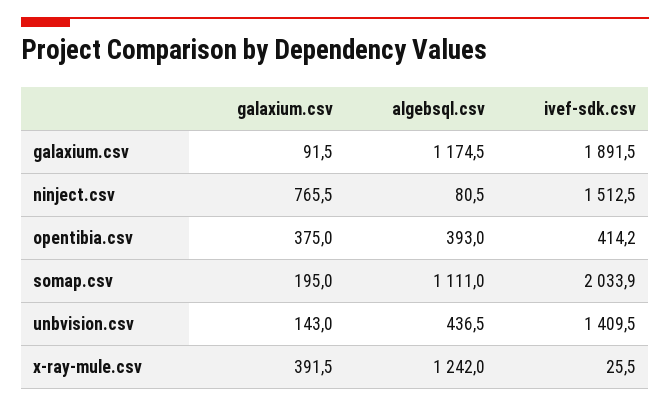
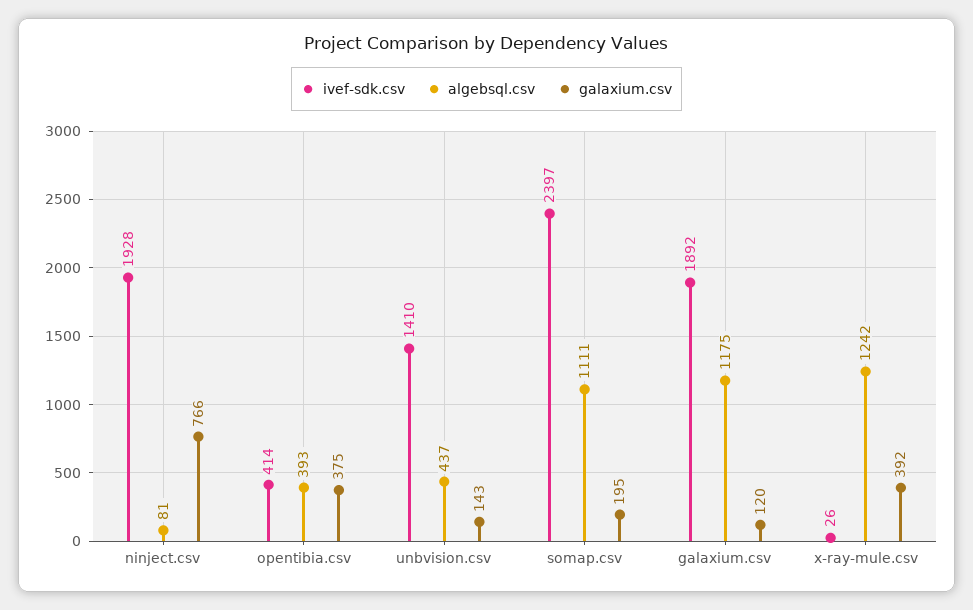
  {
    "galaxium.csv": {
-     "galaxium.csv": 91.5,
+     "galaxium.csv": 120,
      "ninject.csv": 765.5,
      "opentibia.csv": 375,
      "somap.csv": 195,
      "unbvision.csv": 143,
      "x-ray-mule.csv": 391.5
    },
    "algebsql.csv": {
      "galaxium.csv": 1174.5,
      "ninject.csv": 80.5,
      "opentibia.csv": 393,
      "somap.csv": 1111,
      "unbvision.csv": 436.5,
      "x-ray-mule.csv": 1242
    },
    "ivef-sdk.csv": {
      "galaxium.csv": 1891.5,
-     "ninject.csv": 1512.5,
+     "ninject.csv": 1928,
      "opentibia.csv": 414.2,
-     "somap.csv": 2033.9,
+     "somap.csv": 2397,
      "unbvision.csv": 1409.5,
      "x-ray-mule.csv": 25.5
    }
  }

